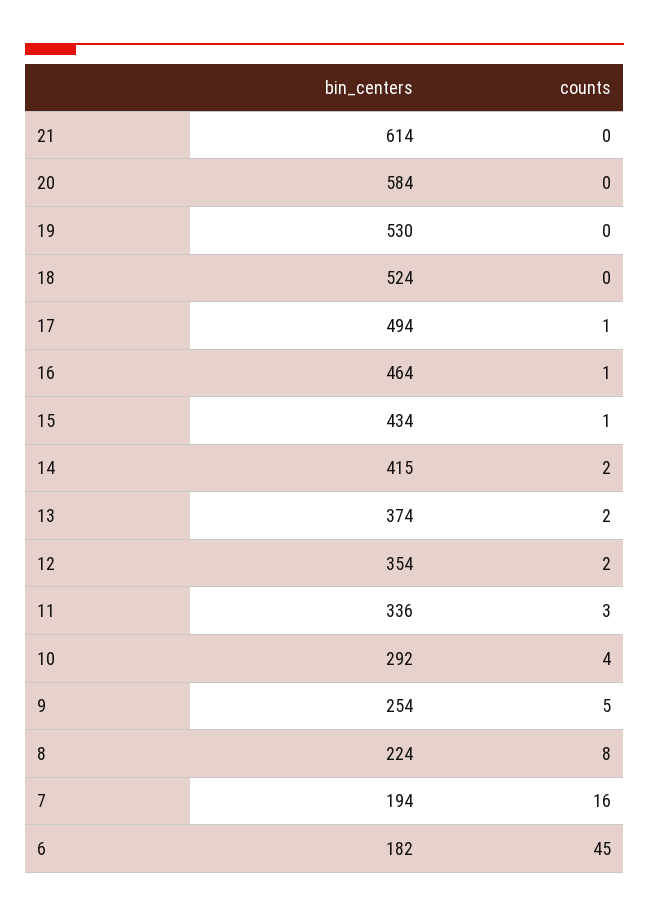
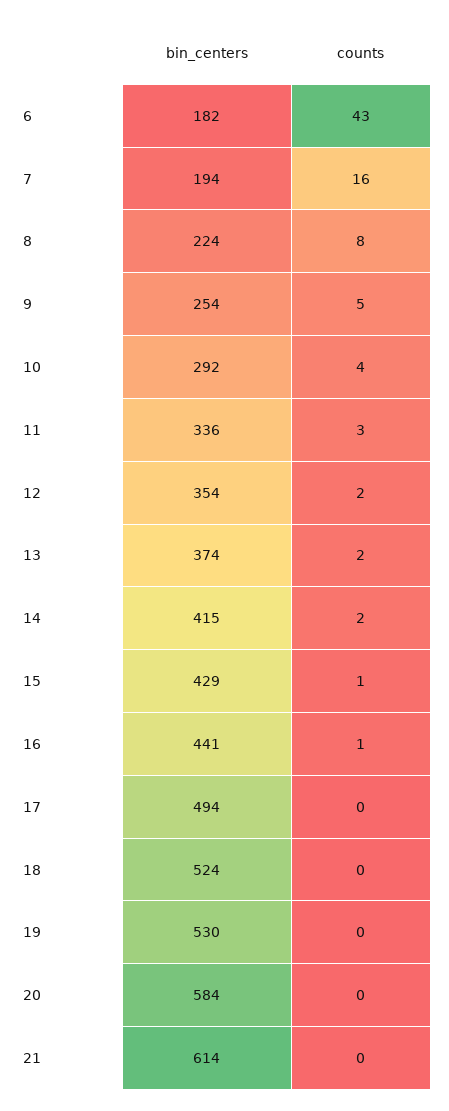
  {
    "bin_centers": {
      "21": 614,
      "20": 584,
      "19": 530,
      "18": 524,
      "17": 494,
-     "16": 464,
+     "16": 441,
-     "15": 434,
+     "15": 429,
      "14": 415,
      "13": 374,
      "12": 354,
      "11": 336,
      "10": 292,
      "9": 254,
      "8": 224,
      "7": 194,
      "6": 182
    },
    "counts": {
      "21": 0,
      "20": 0,
      "19": 0,
      "18": 0,
-     "17": 1,
+     "17": 0,
      "16": 1,
      "15": 1,
      "14": 2,
      "13": 2,
      "12": 2,
      "11": 3,
      "10": 4,
      "9": 5,
      "8": 8,
      "7": 16,
-     "6": 45
+     "6": 43
    }
  }

